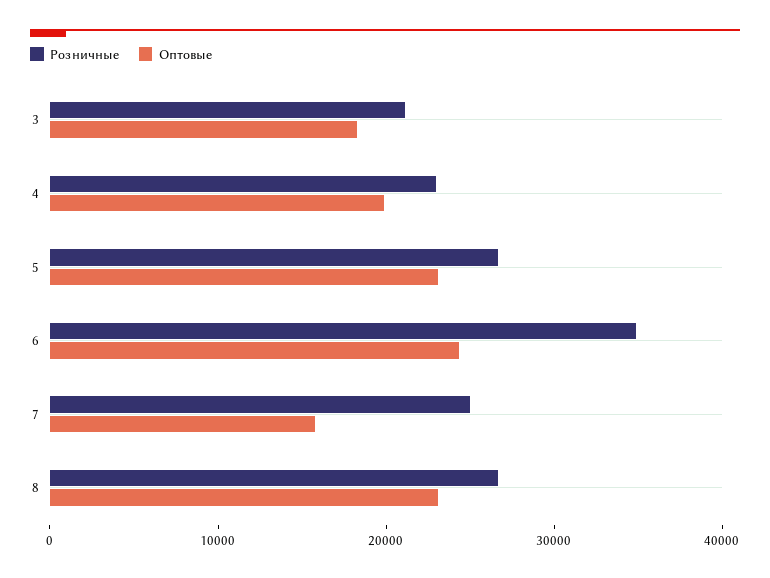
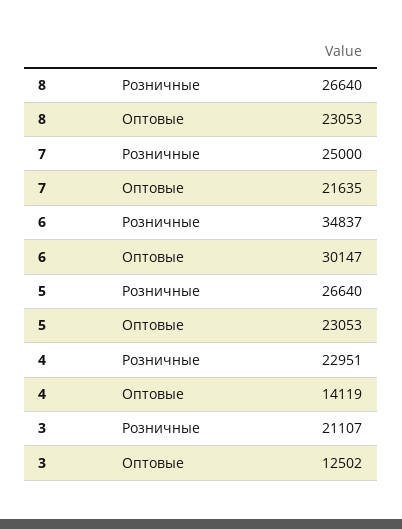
  {
    "Розничные": {
      "3": 21107,
      "4": 22951,
      "5": 26640,
      "6": 34837,
      "7": 25000,
      "8": 26640
    },
    "Оптовые": {
-     "3": 18000,
+     "3": 12502,
-     "4": 20000,
+     "4": 14119,
      "5": 23053,
-     "6": 24000,
+     "6": 30147,
-     "7": 16000,
+     "7": 21635,
      "8": 23053
    }
  }

